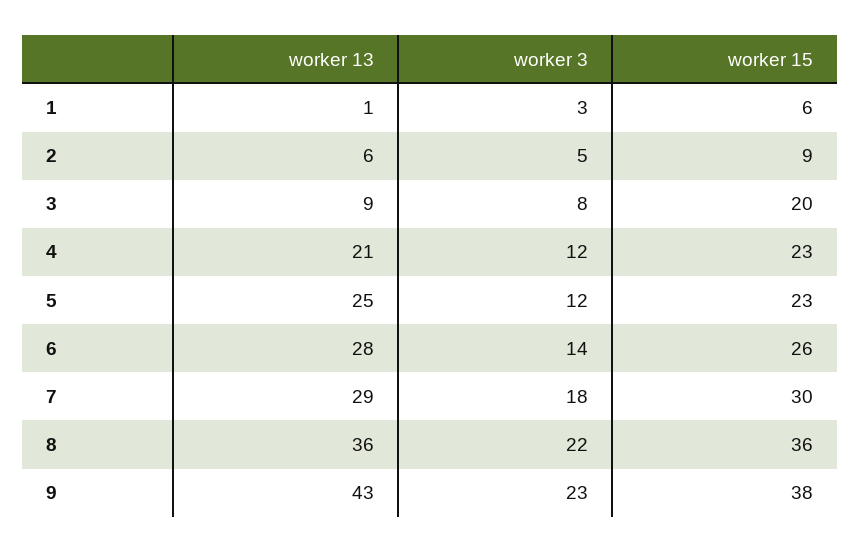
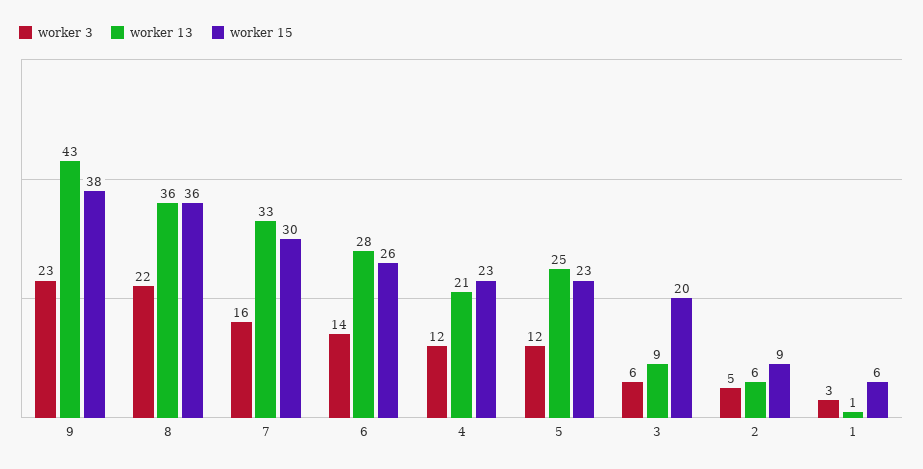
  {
    "worker 13": {
      "1": 1,
      "2": 6,
      "3": 9,
      "4": 21,
      "5": 25,
      "6": 28,
-     "7": 29,
+     "7": 33,
      "8": 36,
      "9": 43
    },
    "worker 3": {
      "1": 3,
      "2": 5,
-     "3": 8,
+     "3": 6,
      "4": 12,
      "5": 12,
      "6": 14,
-     "7": 18,
+     "7": 16,
      "8": 22,
      "9": 23
    },
    "worker 15": {
      "1": 6,
      "2": 9,
      "3": 20,
      "4": 23,
      "5": 23,
      "6": 26,
      "7": 30,
      "8": 36,
      "9": 38
    }
  }

